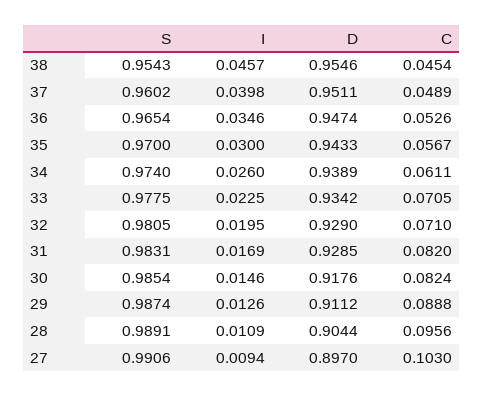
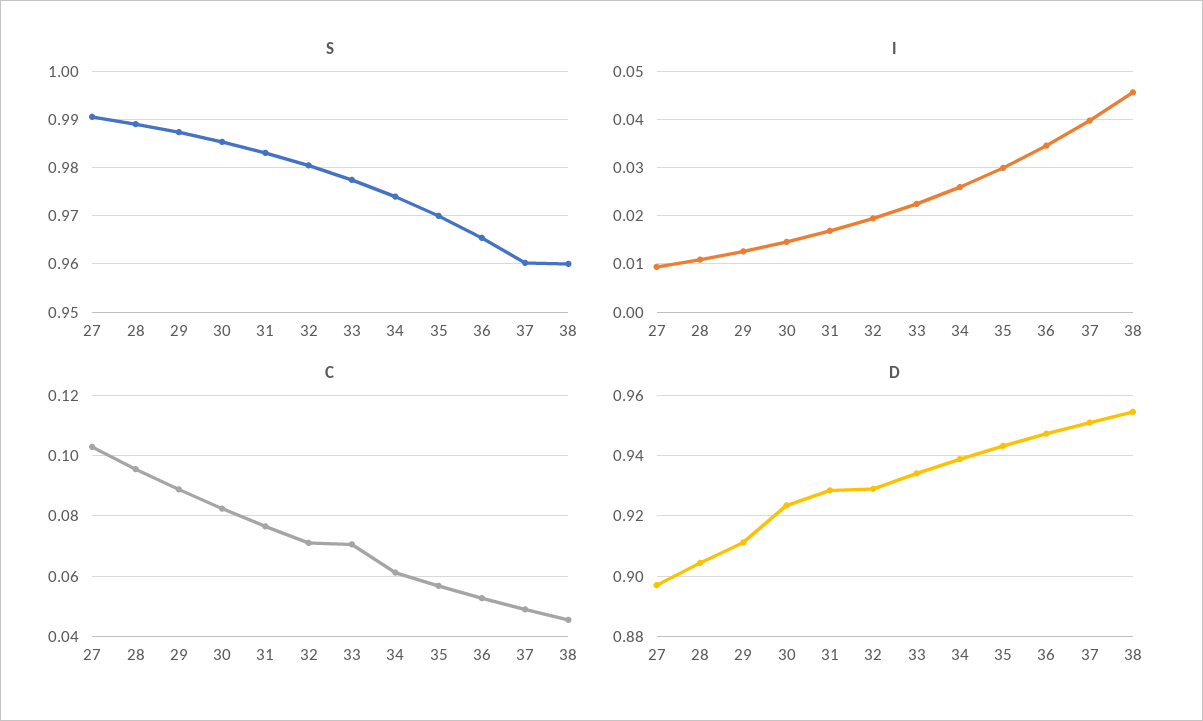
  {
    "S": {
-     "38": 0.9543,
+     "38": 0.96,
      "37": 0.9602,
      "36": 0.9654,
      "35": 0.97,
      "34": 0.974,
      "33": 0.9775,
      "32": 0.9805,
      "31": 0.9831,
      "30": 0.9854,
      "29": 0.9874,
      "28": 0.9891,
      "27": 0.9906
    },
    "I": {
      "38": 0.0457,
      "37": 0.0398,
      "36": 0.0346,
      "35": 0.03,
      "34": 0.026,
      "33": 0.0225,
      "32": 0.0195,
      "31": 0.0169,
      "30": 0.0146,
      "29": 0.0126,
      "28": 0.0109,
      "27": 0.0094
    },
    "D": {
      "38": 0.9546,
      "37": 0.9511,
      "36": 0.9474,
      "35": 0.9433,
      "34": 0.9389,
      "33": 0.9342,
      "32": 0.929,
      "31": 0.9285,
-     "30": 0.9176,
+     "30": 0.924,
      "29": 0.9112,
      "28": 0.9044,
      "27": 0.897
    },
    "C": {
      "38": 0.0454,
      "37": 0.0489,
      "36": 0.0526,
      "35": 0.0567,
      "34": 0.0611,
      "33": 0.0705,
      "32": 0.071,
-     "31": 0.082,
+     "31": 0.076,
      "30": 0.0824,
      "29": 0.0888,
      "28": 0.0956,
      "27": 0.103
    }
  }

